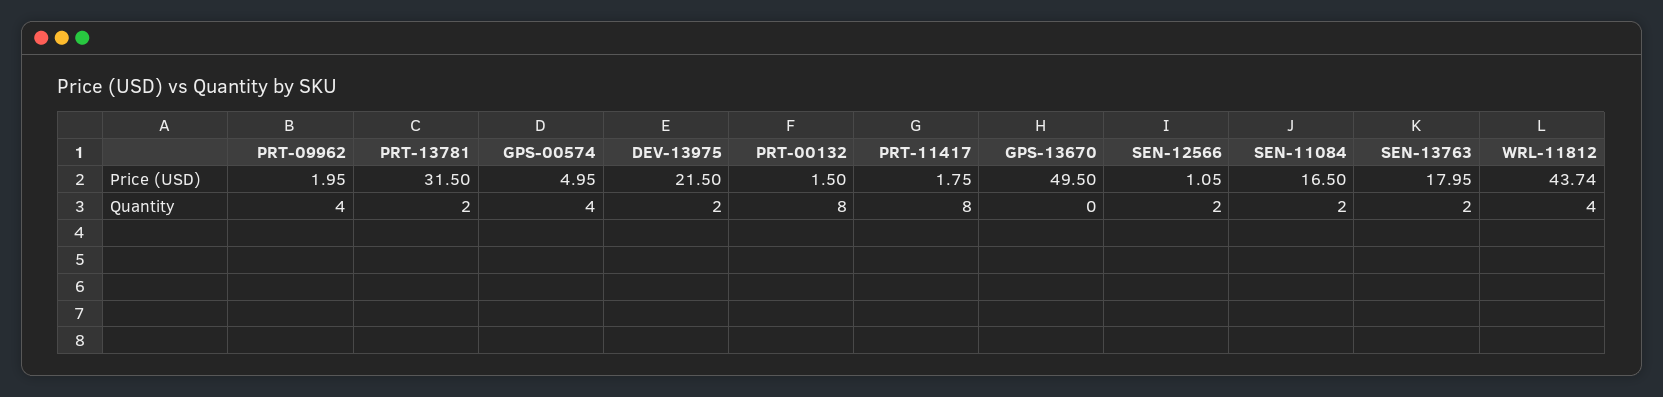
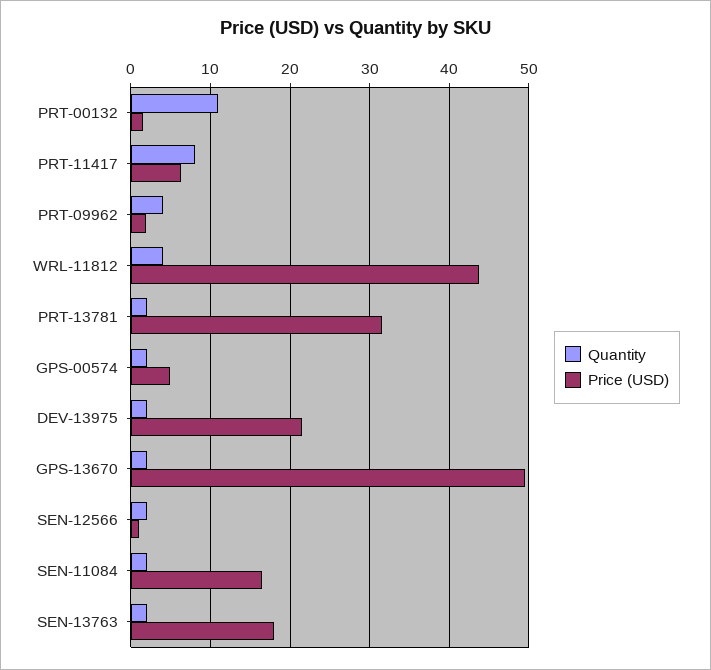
  {
    "Price (USD)": {
      "PRT-09962": 1.95,
      "PRT-13781": 31.5,
      "GPS-00574": 4.95,
      "DEV-13975": 21.5,
      "PRT-00132": 1.5,
-     "PRT-11417": 1.75,
+     "PRT-11417": 6,
      "GPS-13670": 49.5,
      "SEN-12566": 1.05,
      "SEN-11084": 16.5,
      "SEN-13763": 17.95,
      "WRL-11812": 43.74
    },
    "Quantity": {
      "PRT-09962": 4,
      "PRT-13781": 2,
-     "GPS-00574": 4,
+     "GPS-00574": 2,
      "DEV-13975": 2,
-     "PRT-00132": 8,
+     "PRT-00132": 11,
      "PRT-11417": 8,
-     "GPS-13670": 0,
+     "GPS-13670": 2,
      "SEN-12566": 2,
      "SEN-11084": 2,
      "SEN-13763": 2,
      "WRL-11812": 4
    }
  }

